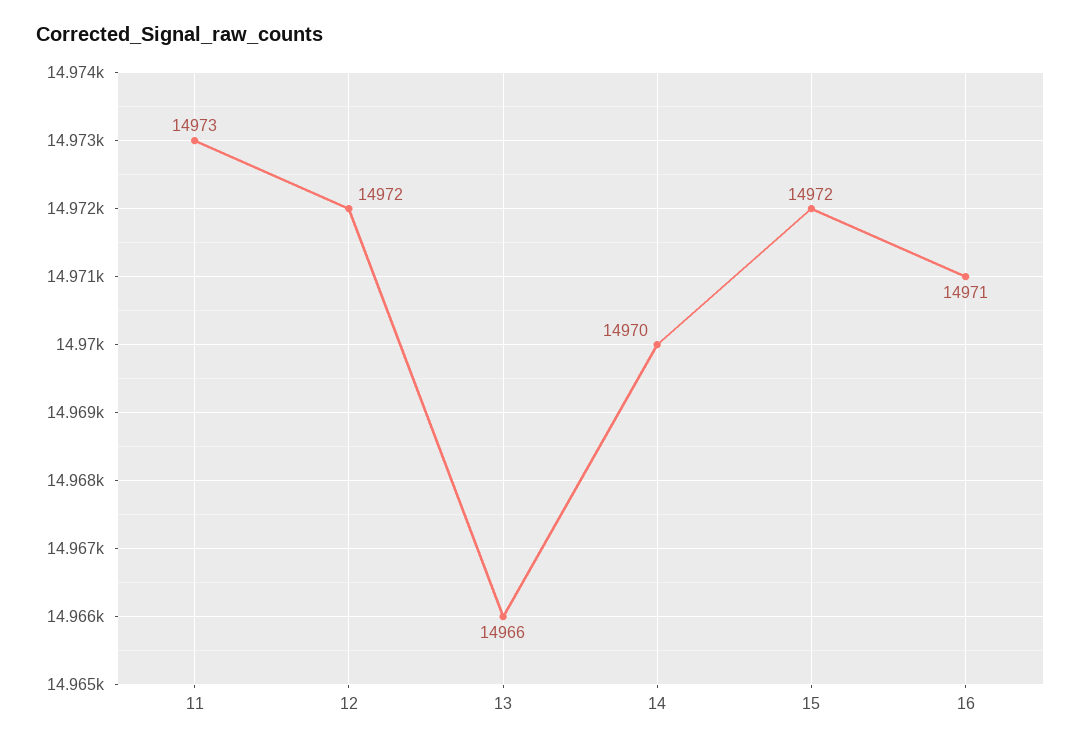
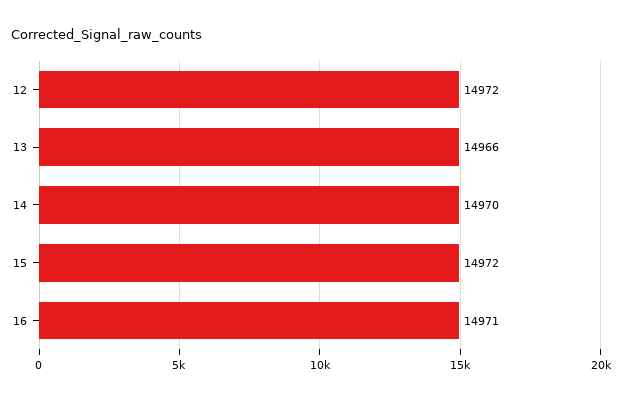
  {
-   "11": 14973,
    "12": 14972,
    "13": 14966,
    "14": 14970,
    "15": 14972,
    "16": 14971
  }

